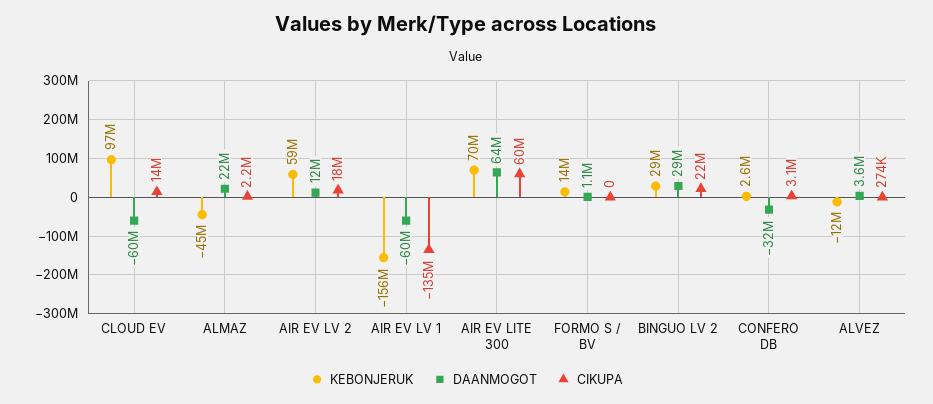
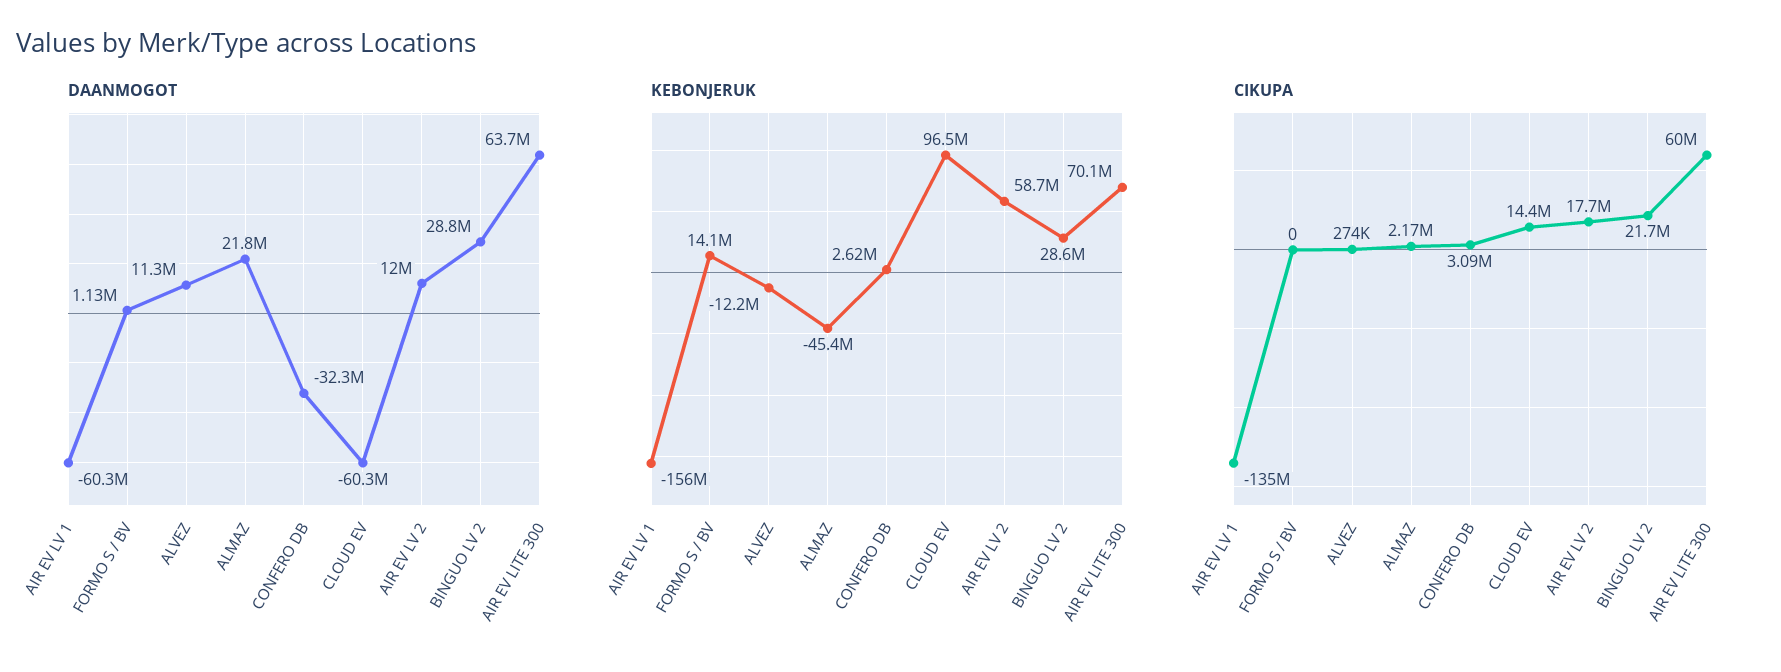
  {
    "KEBONJERUK": {
      "CLOUD EV": 96500000,
      "ALMAZ": -45400000,
      "AIR EV LV 2": 58700000,
      "AIR EV LV 1": -156000000,
      "AIR EV LITE 300": 70100000,
      "FORMO S / BV": 14100000,
      "BINGUO LV 2": 28600000,
      "CONFERO DB": 2620000,
      "ALVEZ": -12200000
    },
    "DAANMOGOT": {
      "CLOUD EV": -60300000,
      "ALMAZ": 21800000,
      "AIR EV LV 2": 12000000,
      "AIR EV LV 1": -60300000,
      "AIR EV LITE 300": 63700000,
      "FORMO S / BV": 1130000,
      "BINGUO LV 2": 28800000,
      "CONFERO DB": -32300000,
-     "ALVEZ": 3600000
+     "ALVEZ": 11300000
    },
    "CIKUPA": {
      "CLOUD EV": 14400000,
      "ALMAZ": 2170000,
      "AIR EV LV 2": 17700000,
      "AIR EV LV 1": -135000000,
      "AIR EV LITE 300": 60000000,
      "FORMO S / BV": 0,
      "BINGUO LV 2": 21700000,
      "CONFERO DB": 3090000,
      "ALVEZ": 274000
    }
  }

